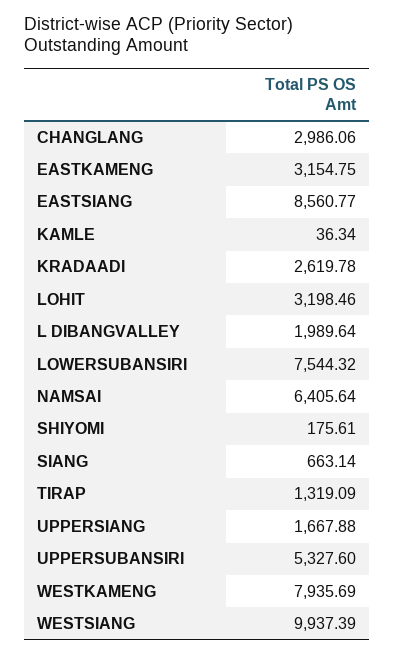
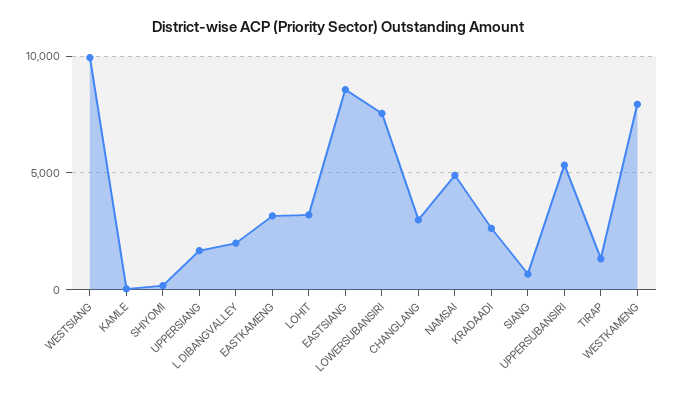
  {
    "CHANGLANG": 2986.06,
    "EASTKAMENG": 3154.75,
    "EASTSIANG": 8560.77,
    "KAMLE": 36.34,
    "KRADAADI": 2619.78,
    "LOHIT": 3198.46,
    "L DIBANGVALLEY": 1989.64,
    "LOWERSUBANSIRI": 7544.32,
-   "NAMSAI": 6405.64,
+   "NAMSAI": 5000,
    "SHIYOMI": 175.61,
    "SIANG": 663.14,
    "TIRAP": 1319.09,
    "UPPERSIANG": 1667.88,
    "UPPERSUBANSIRI": 5327.6,
    "WESTKAMENG": 7935.69,
    "WESTSIANG": 9937.39
  }

